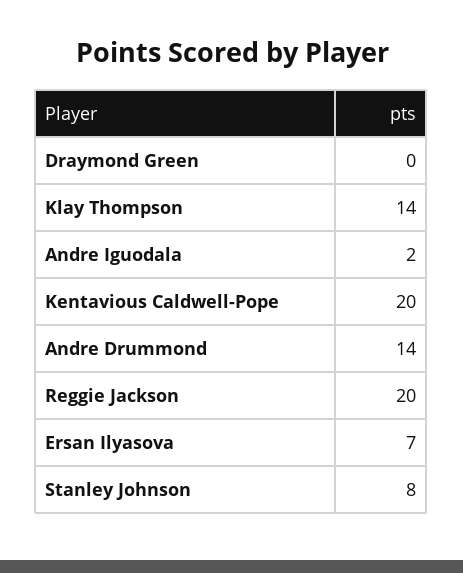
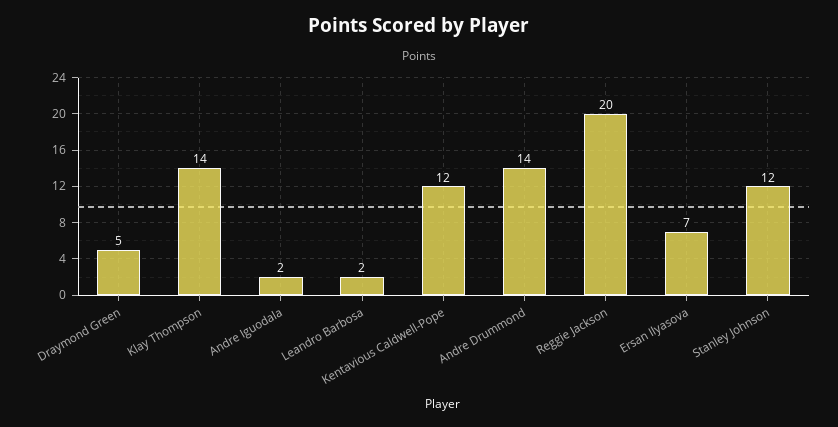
  {
-   "Draymond Green": 0,
+   "Draymond Green": 5,
    "Klay Thompson": 14,
    "Andre Iguodala": 2,
-   "Kentavious Caldwell-Pope": 20,
+   "Kentavious Caldwell-Pope": 12,
    "Andre Drummond": 14,
    "Reggie Jackson": 20,
    "Ersan Ilyasova": 7,
-   "Stanley Johnson": 8
+   "Stanley Johnson": 12,
+   "Leandro Barbosa": 2
  }

